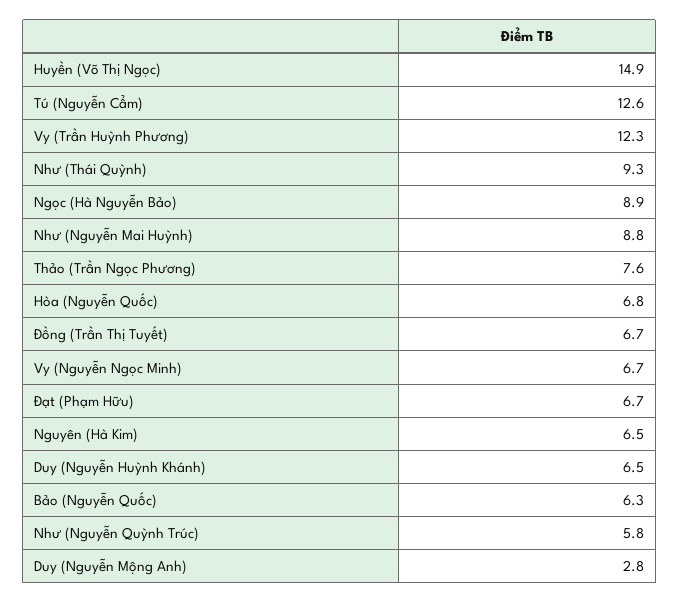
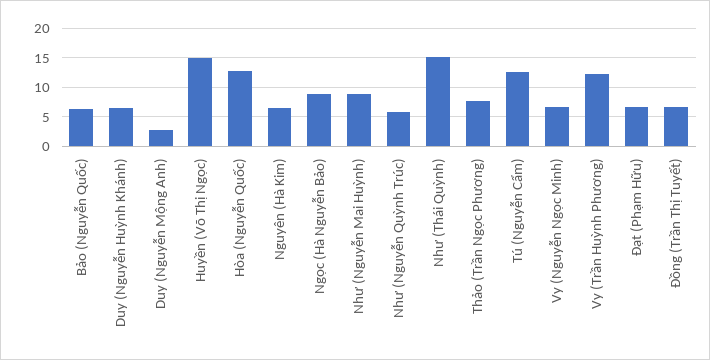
  {
    "Huyền (Võ Thị Ngọc)": 14.9,
    "Tú (Nguyễn Cẩm)": 12.6,
    "Vy (Trần Huỳnh Phương)": 12.3,
-   "Như (Thái Quỳnh)": 9.3,
+   "Như (Thái Quỳnh)": 15,
    "Ngọc (Hà Nguyễn Bảo)": 8.9,
    "Như (Nguyễn Mai Huỳnh)": 8.8,
    "Thảo (Trần Ngọc Phương)": 7.6,
-   "Hòa (Nguyễn Quốc)": 6.8,
+   "Hòa (Nguyễn Quốc)": 12.5,
    "Đồng (Trần Thị Tuyết)": 6.7,
    "Vy (Nguyễn Ngọc Minh)": 6.7,
    "Đạt (Phạm Hữu)": 6.7,
    "Nguyên (Hà Kim)": 6.5,
    "Duy (Nguyễn Huỳnh Khánh)": 6.5,
    "Bảo (Nguyễn Quốc)": 6.3,
    "Như (Nguyễn Quỳnh Trúc)": 5.8,
    "Duy (Nguyễn Mộng Anh)": 2.8
  }

